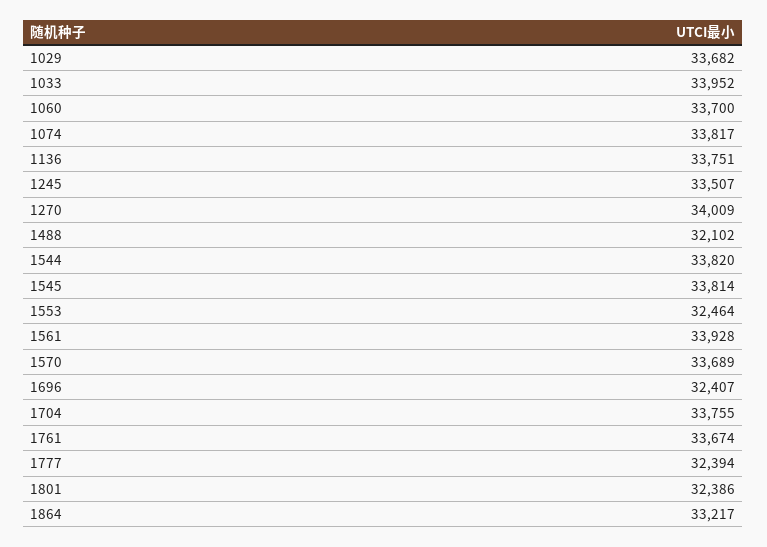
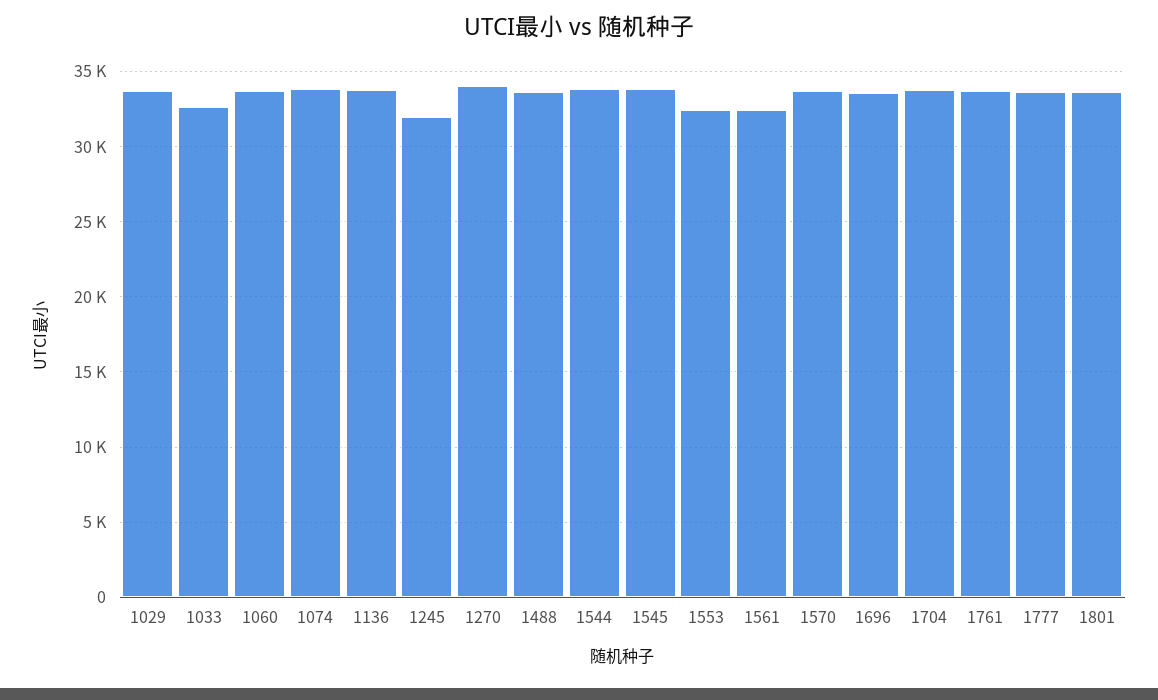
  {
    "1029": 33682,
-   "1033": 33952,
+   "1033": 32500,
    "1060": 33700,
    "1074": 33817,
    "1136": 33751,
-   "1245": 33507,
+   "1245": 32000,
    "1270": 34009,
-   "1488": 32102,
+   "1488": 33500,
    "1544": 33820,
    "1545": 33814,
    "1553": 32464,
-   "1561": 33928,
+   "1561": 32500,
    "1570": 33689,
-   "1696": 32407,
+   "1696": 33500,
    "1704": 33755,
    "1761": 33674,
-   "1777": 32394,
+   "1777": 33500,
-   "1801": 32386,
+   "1801": 33500
-   "1864": 33217
  }

